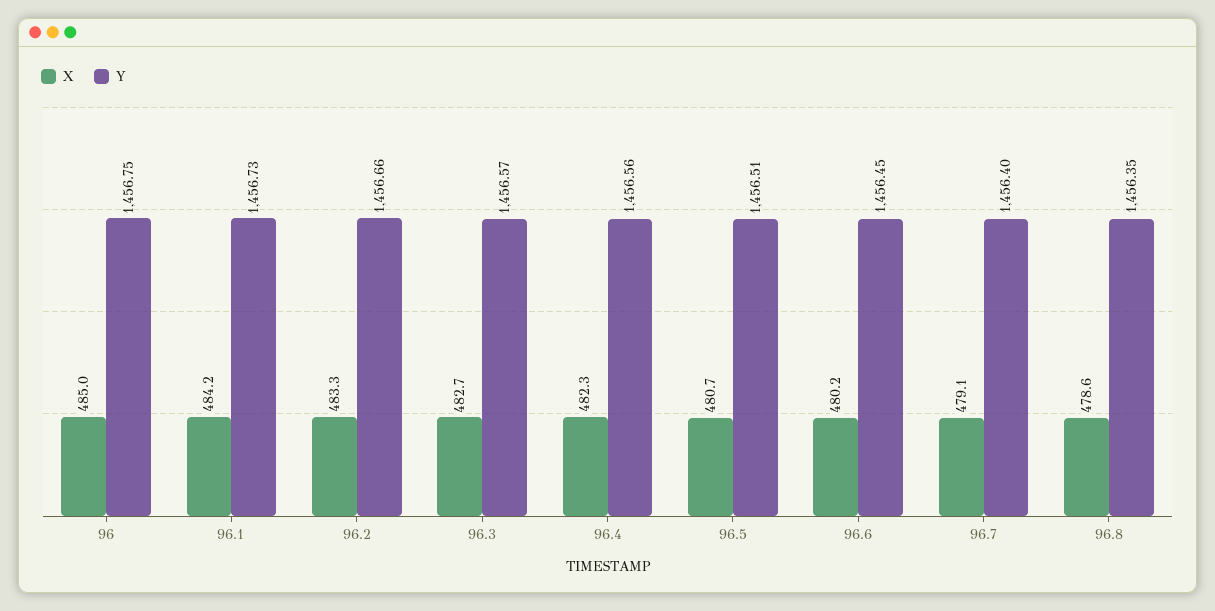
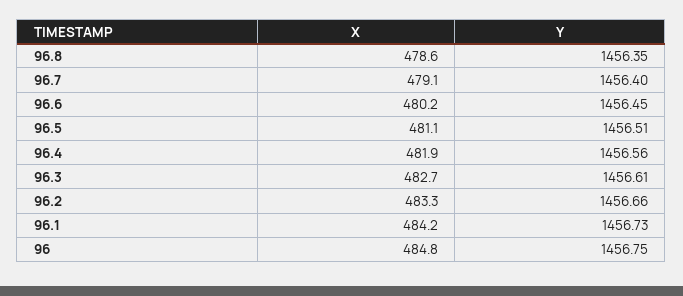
  {
    "X": {
-     "96": 485,
+     "96": 484.8,
      "96.1": 484.2,
      "96.2": 483.3,
      "96.3": 482.7,
-     "96.4": 482.3,
+     "96.4": 481.9,
-     "96.5": 480.7,
+     "96.5": 481.1,
      "96.6": 480.2,
      "96.7": 479.1,
      "96.8": 478.6
    },
    "Y": {
      "96": 1456.75,
      "96.1": 1456.73,
      "96.2": 1456.66,
-     "96.3": 1456.57,
+     "96.3": 1456.61,
      "96.4": 1456.56,
      "96.5": 1456.51,
      "96.6": 1456.45,
      "96.7": 1456.4,
      "96.8": 1456.35
    }
  }

